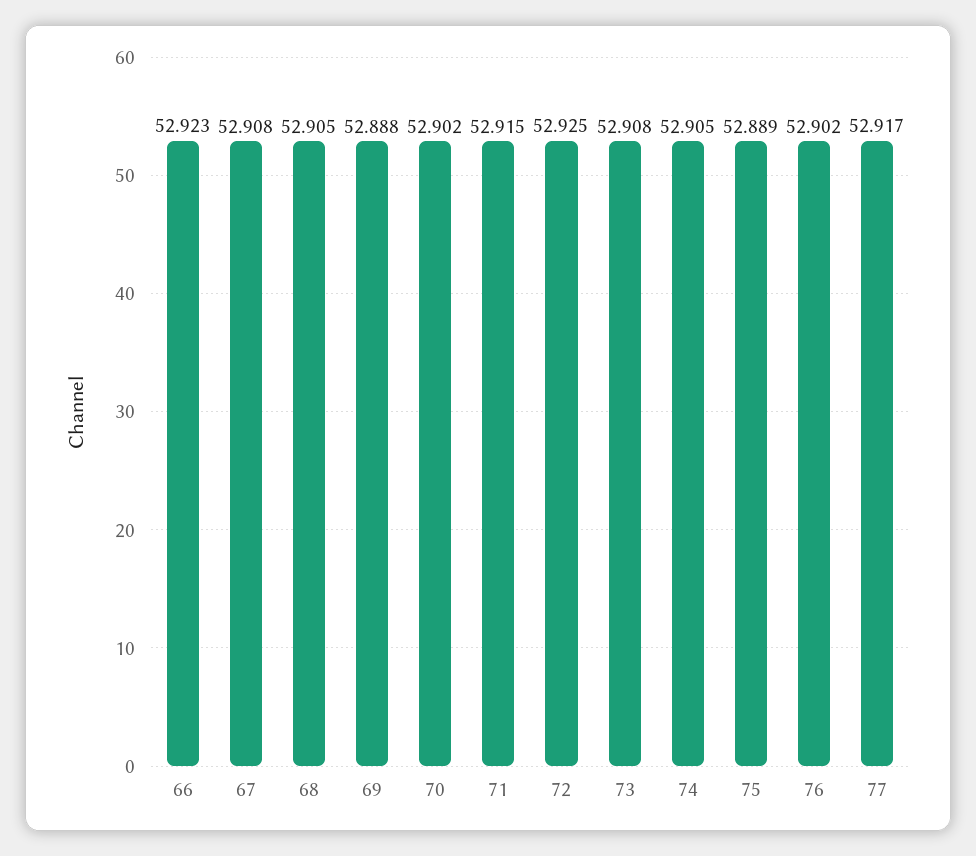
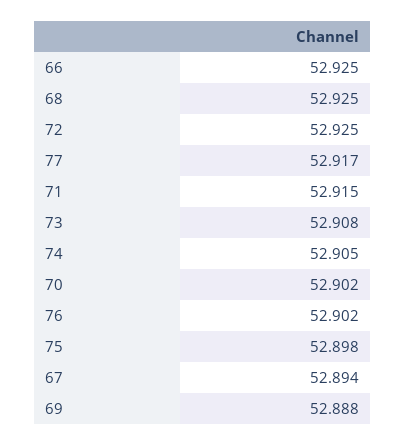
  {
-   "66": 52.923,
+   "66": 52.925,
-   "67": 52.908,
+   "67": 52.894,
-   "68": 52.905,
+   "68": 52.925,
    "69": 52.888,
    "70": 52.902,
    "71": 52.915,
    "72": 52.925,
    "73": 52.908,
    "74": 52.905,
-   "75": 52.889,
+   "75": 52.898,
    "76": 52.902,
    "77": 52.917
  }

